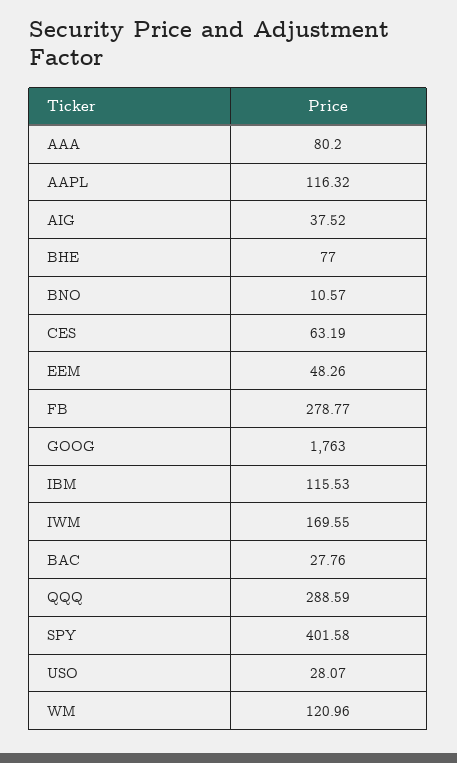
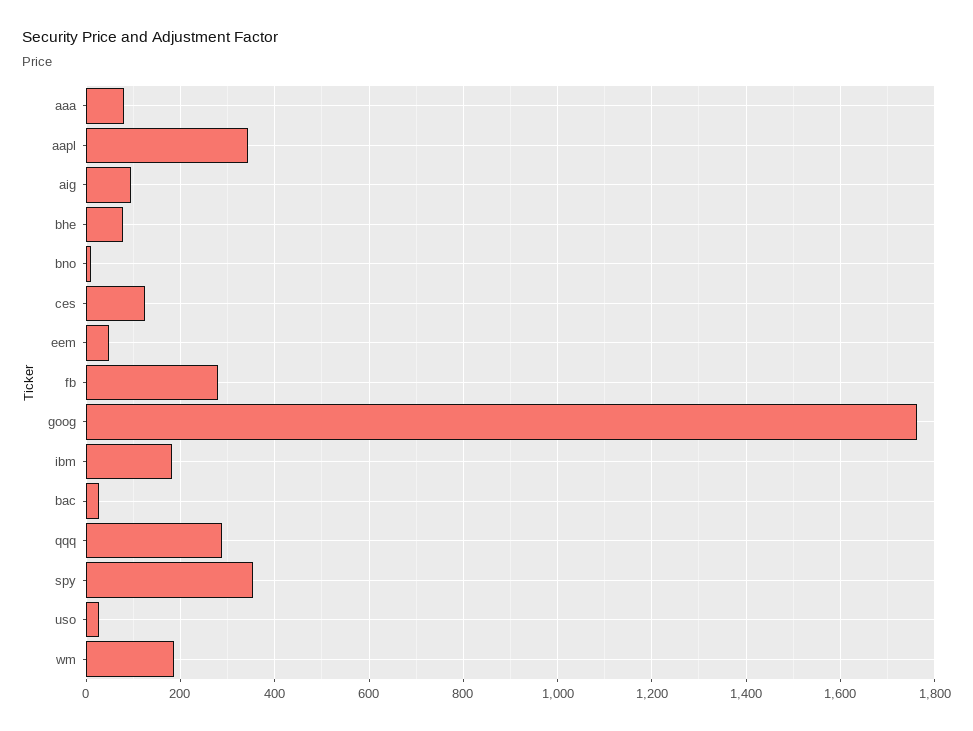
  {
    "AAA": 80.2,
-   "AAPL": 116.32,
+   "AAPL": 340,
-   "AIG": 37.52,
+   "AIG": 100,
    "BHE": 77,
    "BNO": 10.57,
-   "CES": 63.19,
+   "CES": 120,
    "EEM": 48.26,
    "FB": 278.77,
    "GOOG": 1763,
-   "IBM": 115.53,
+   "IBM": 180,
-   "IWM": 169.55,
    "BAC": 27.76,
    "QQQ": 288.59,
-   "SPY": 401.58,
+   "SPY": 360,
    "USO": 28.07,
-   "WM": 120.96
+   "WM": 180
  }

